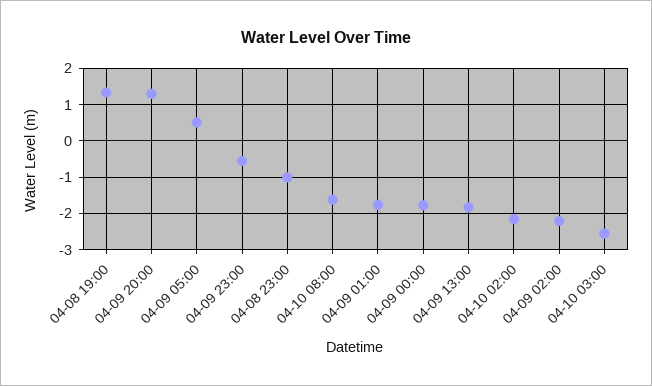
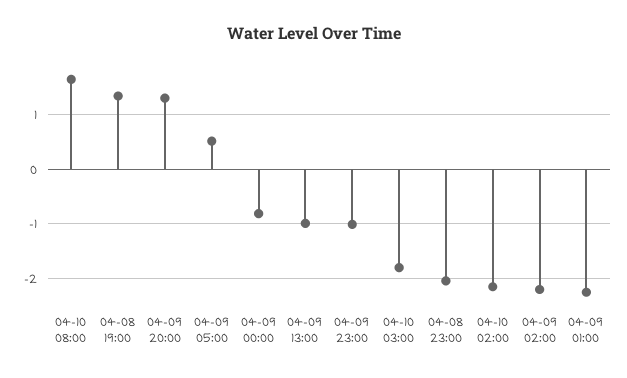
  {
    "04-08 19:00": 1.4,
    "04-09 20:00": 1.2,
    "04-09 05:00": 0.6,
-   "04-09 23:00": -0.6,
+   "04-09 23:00": -1,
-   "04-08 23:00": -1,
+   "04-08 23:00": -2,
-   "04-10 08:00": -1.6,
+   "04-10 08:00": 1.6,
-   "04-09 01:00": -1.8,
+   "04-09 01:00": -2.2,
-   "04-09 00:00": -1.8,
+   "04-09 00:00": -0.8,
-   "04-09 13:00": -1.8,
+   "04-09 13:00": -1,
    "04-10 02:00": -2.2,
    "04-09 02:00": -2.2,
-   "04-10 03:00": -2.6
+   "04-10 03:00": -1.8
  }

